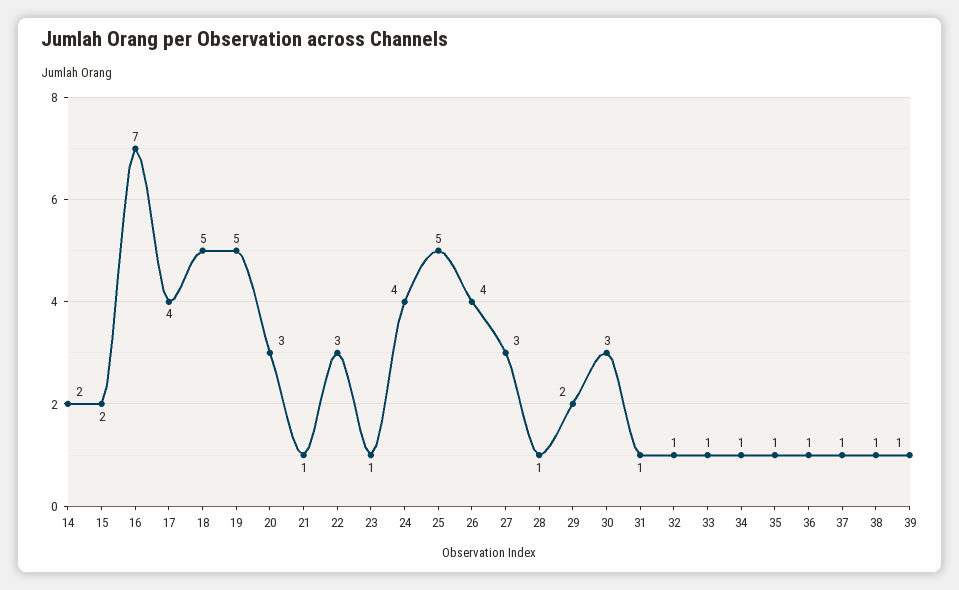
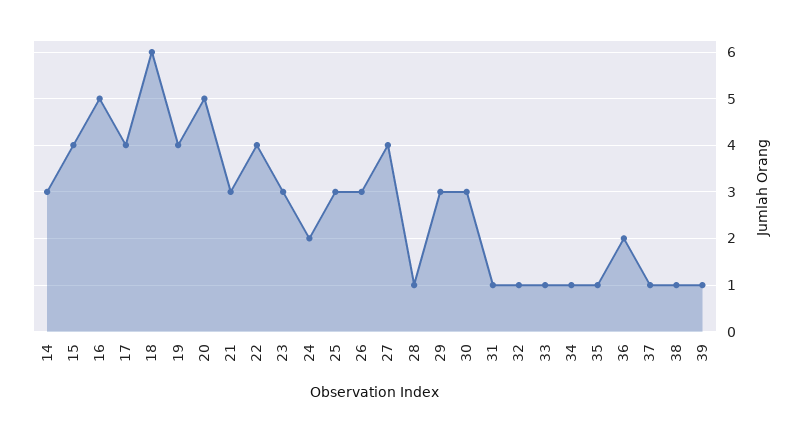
  {
-   "14": 2,
+   "14": 3,
-   "15": 2,
+   "15": 4,
-   "16": 7,
+   "16": 5,
    "17": 4,
-   "18": 5,
+   "18": 6,
-   "19": 5,
+   "19": 4,
-   "20": 3,
+   "20": 5,
-   "21": 1,
+   "21": 3,
-   "22": 3,
+   "22": 4,
-   "23": 1,
+   "23": 3,
-   "24": 4,
+   "24": 2,
-   "25": 5,
+   "25": 3,
-   "26": 4,
+   "26": 3,
-   "27": 3,
+   "27": 4,
    "28": 1,
-   "29": 2,
+   "29": 3,
    "30": 3,
    "31": 1,
    "32": 1,
    "33": 1,
    "34": 1,
    "35": 1,
-   "36": 1,
+   "36": 2,
    "37": 1,
    "38": 1,
    "39": 1
  }

